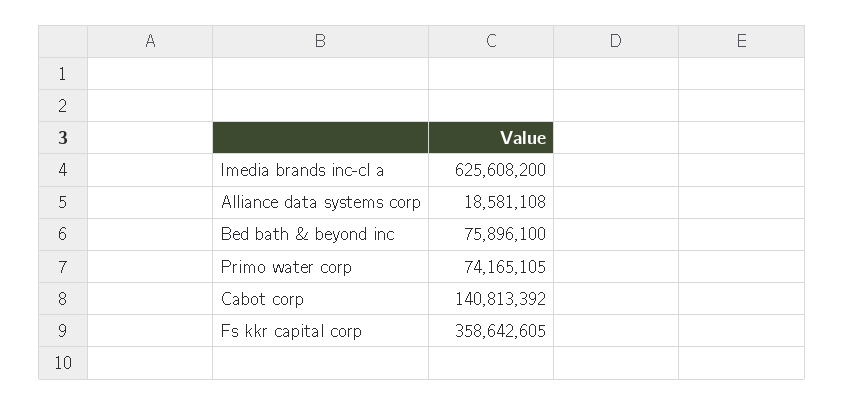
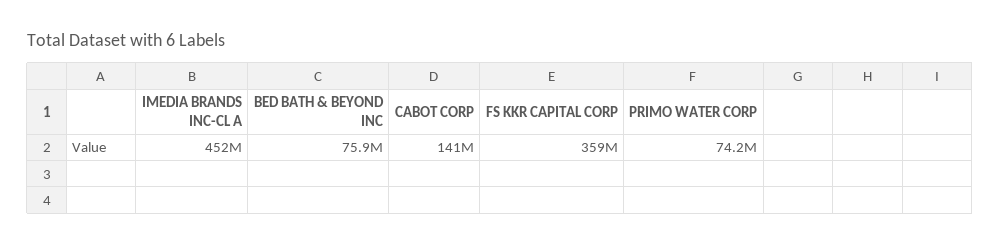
  {
-   "Imedia brands inc-cl a": 625608200,
+   "Imedia brands inc-cl a": 452000000,
-   "Alliance data systems corp": 18581108,
    "Bed bath & beyond inc": 75896100,
    "Primo water corp": 74165105,
    "Cabot corp": 140813392,
    "Fs kkr capital corp": 358642605
  }

